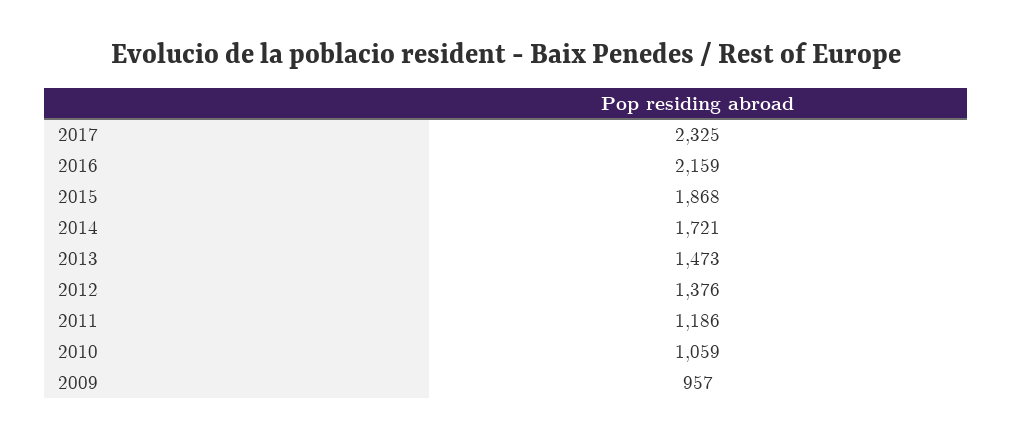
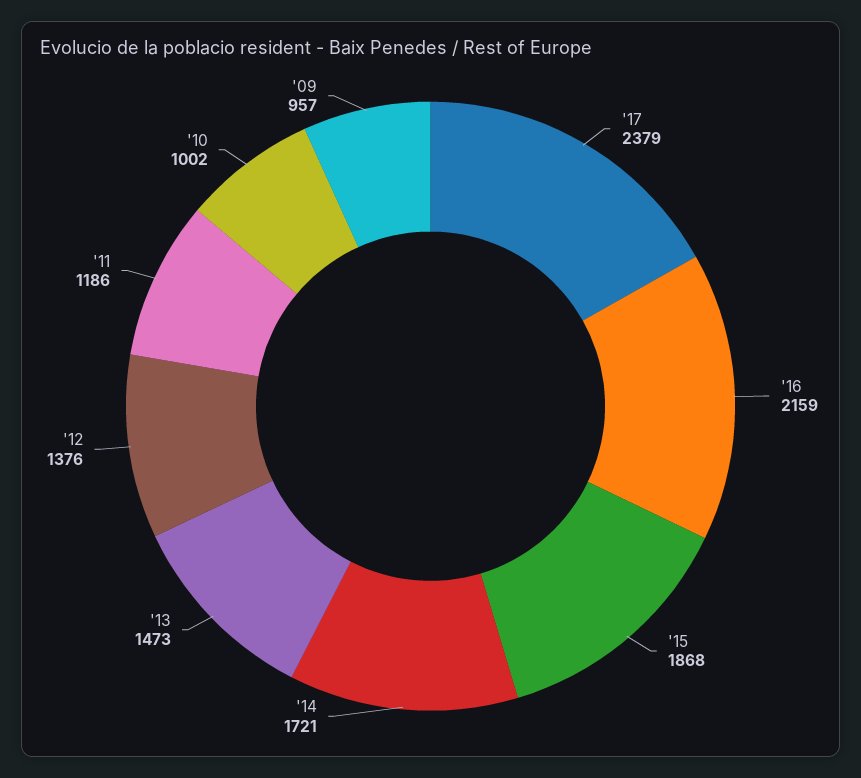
  {
-   "2017": 2325,
+   "2017": 2379,
    "2016": 2159,
    "2015": 1868,
    "2014": 1721,
    "2013": 1473,
    "2012": 1376,
    "2011": 1186,
-   "2010": 1059,
+   "2010": 1002,
    "2009": 957
  }

